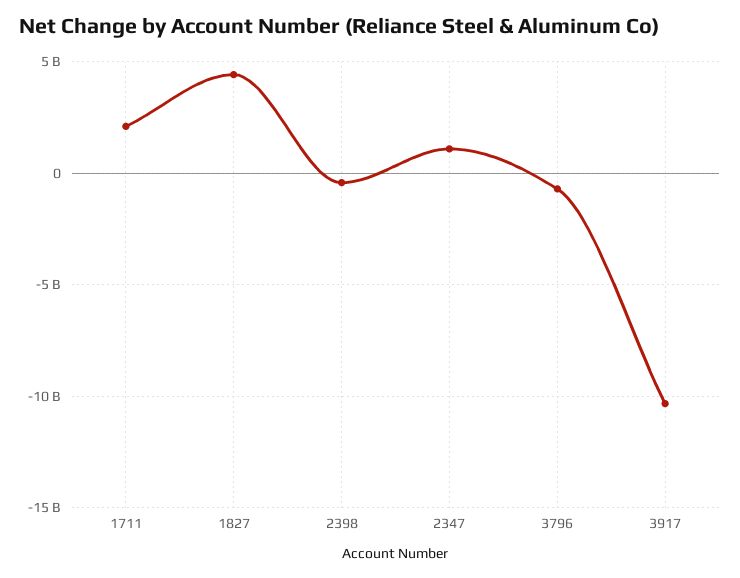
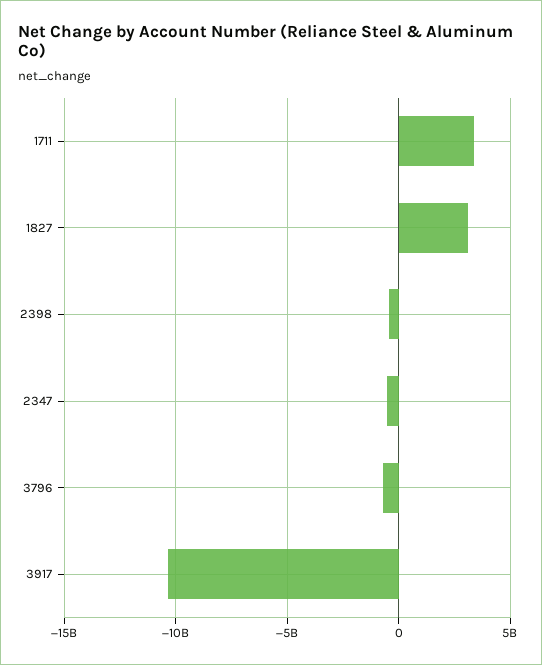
  {
-   "1711": 2000000000,
+   "1711": 3500000000,
-   "1827": 4500000000,
+   "1827": 3000000000,
    "2398": -500000000,
-   "2347": 1000000000,
+   "2347": -500000000,
    "3796": -500000000,
    "3917": -10500000000
  }

